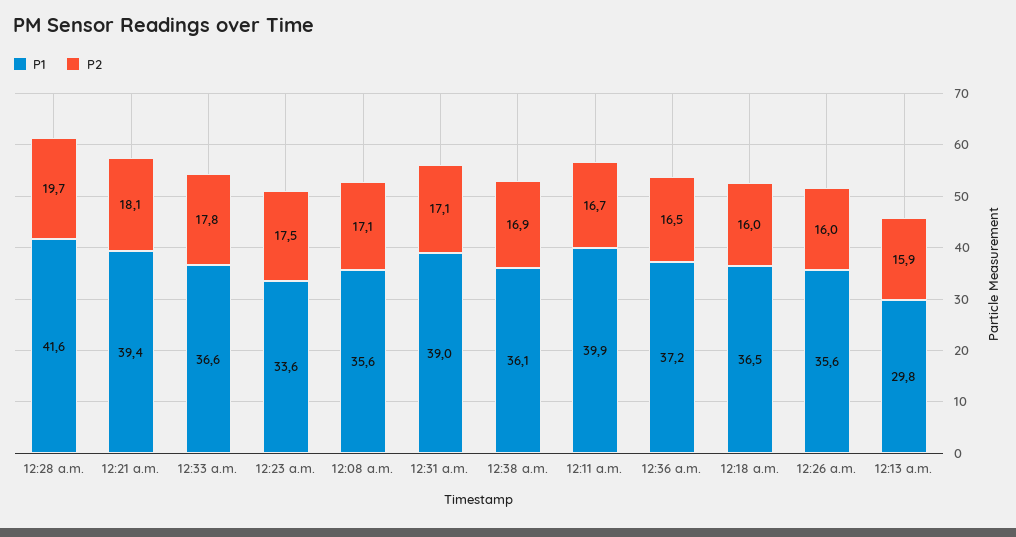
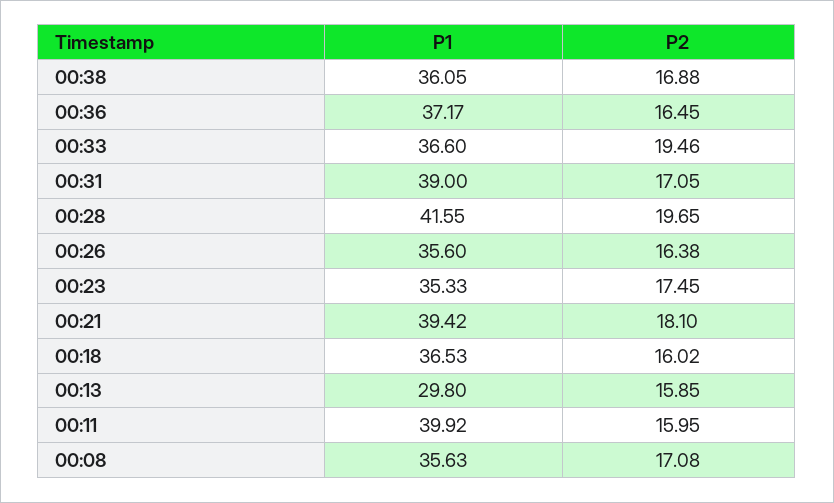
  {
    "P1": {
      "12:28 a.m.": 41.55,
      "12:21 a.m.": 39.42,
      "12:33 a.m.": 36.6,
-     "12:23 a.m.": 33.6,
+     "12:23 a.m.": 35.33,
      "12:08 a.m.": 35.63,
      "12:31 a.m.": 39,
      "12:38 a.m.": 36.05,
      "12:11 a.m.": 39.92,
      "12:36 a.m.": 37.17,
      "12:18 a.m.": 36.53,
      "12:26 a.m.": 35.6,
      "12:13 a.m.": 29.8
    },
    "P2": {
      "12:28 a.m.": 19.65,
      "12:21 a.m.": 18.1,
-     "12:33 a.m.": 17.8,
+     "12:33 a.m.": 19.46,
      "12:23 a.m.": 17.45,
      "12:08 a.m.": 17.08,
      "12:31 a.m.": 17.05,
      "12:38 a.m.": 16.88,
-     "12:11 a.m.": 16.7,
+     "12:11 a.m.": 15.95,
      "12:36 a.m.": 16.45,
      "12:18 a.m.": 16.02,
-     "12:26 a.m.": 16,
+     "12:26 a.m.": 16.38,
      "12:13 a.m.": 15.85
    }
  }

